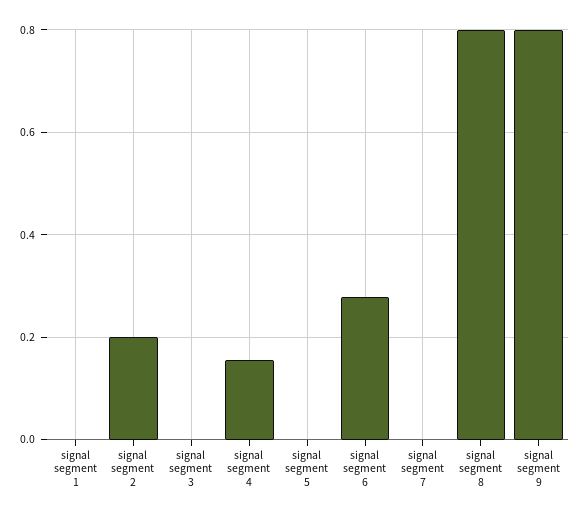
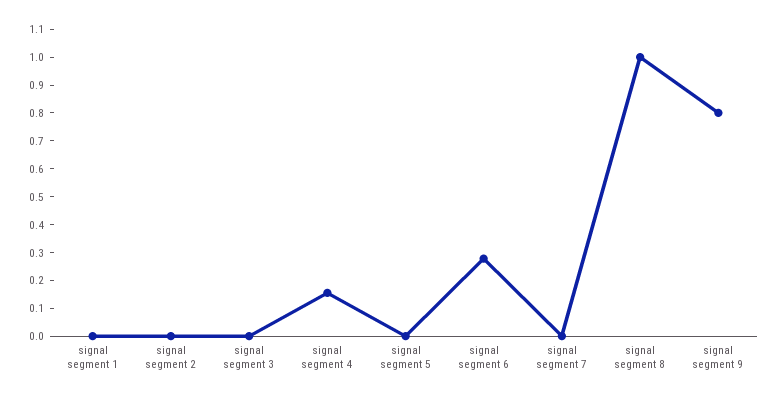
  {
    "signal segment 1": 0,
-   "signal segment 2": 0.2,
+   "signal segment 2": 0,
    "signal segment 3": 0,
    "signal segment 4": 0.16,
    "signal segment 5": 0,
    "signal segment 6": 0.28,
    "signal segment 7": 0,
-   "signal segment 8": 0.8,
+   "signal segment 8": 1,
    "signal segment 9": 0.8
  }

